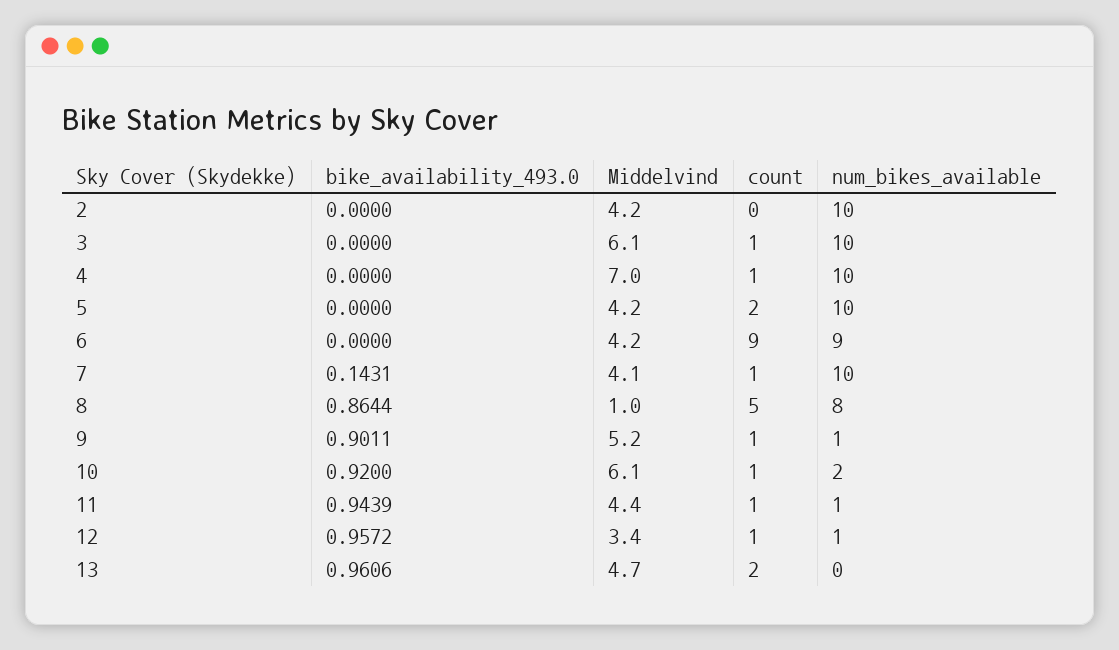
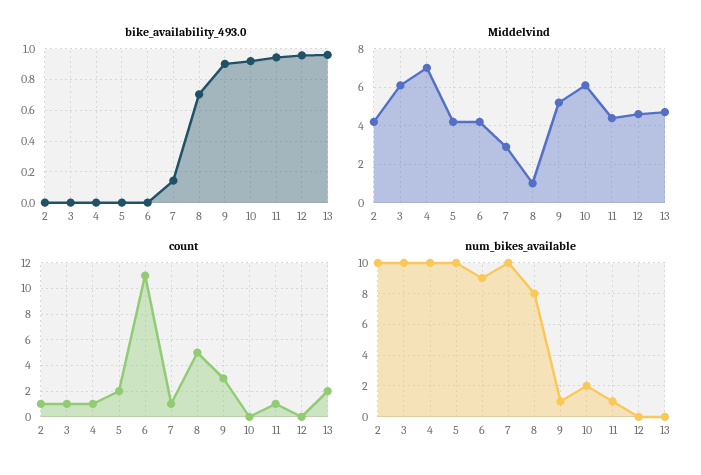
  {
    "bike_availability_493.0": {
      "2": 0,
      "3": 0,
      "4": 0,
      "5": 0,
      "6": 0,
      "7": 0.1431,
-     "8": 0.8644,
+     "8": 0.7,
      "9": 0.9011,
      "10": 0.92,
      "11": 0.9439,
      "12": 0.9572,
      "13": 0.9606
    },
    "Middelvind": {
      "2": 4.2,
      "3": 6.1,
      "4": 7,
      "5": 4.2,
      "6": 4.2,
-     "7": 4.1,
+     "7": 3,
      "8": 1,
      "9": 5.2,
      "10": 6.1,
      "11": 4.4,
-     "12": 3.4,
+     "12": 4.5,
      "13": 4.7
    },
    "count": {
-     "2": 0,
+     "2": 1,
      "3": 1,
      "4": 1,
      "5": 2,
-     "6": 9,
+     "6": 11,
      "7": 1,
      "8": 5,
-     "9": 1,
+     "9": 3,
-     "10": 1,
+     "10": 0,
      "11": 1,
-     "12": 1,
+     "12": 0,
      "13": 2
    },
    "num_bikes_available": {
      "2": 10,
      "3": 10,
      "4": 10,
      "5": 10,
      "6": 9,
      "7": 10,
      "8": 8,
      "9": 1,
      "10": 2,
      "11": 1,
-     "12": 1,
+     "12": 0,
      "13": 0
    }
  }

